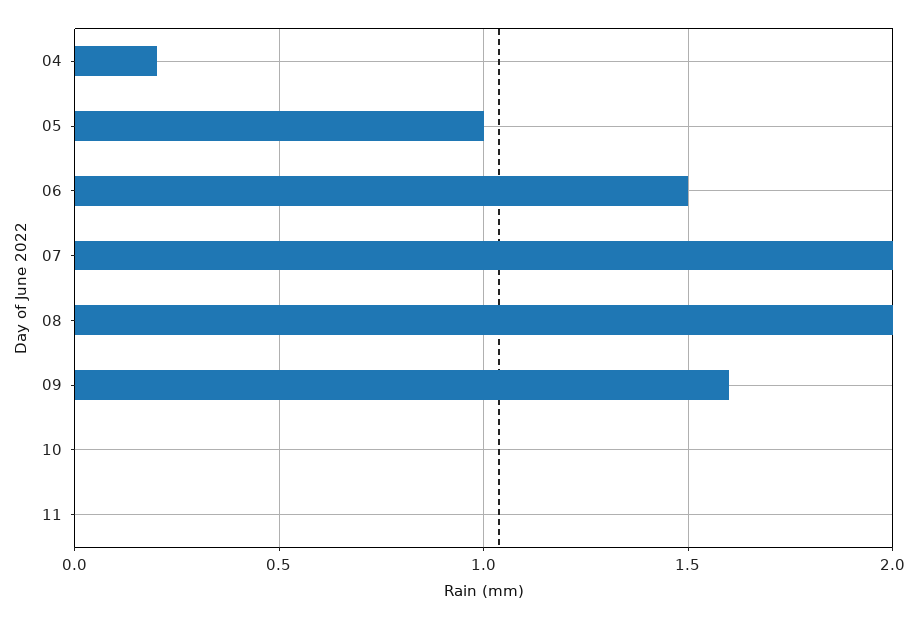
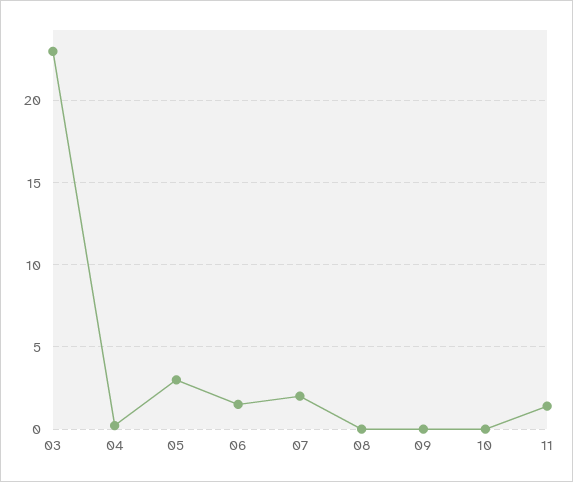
  {
    "04": 0.2,
-   "05": 1,
+   "05": 3,
    "06": 1.5,
    "07": 2,
-   "08": 2,
+   "08": 0,
-   "09": 1.6,
+   "09": 0,
    "10": 0,
-   "11": 0
+   "11": 1.5,
+   "03": 23
  }

